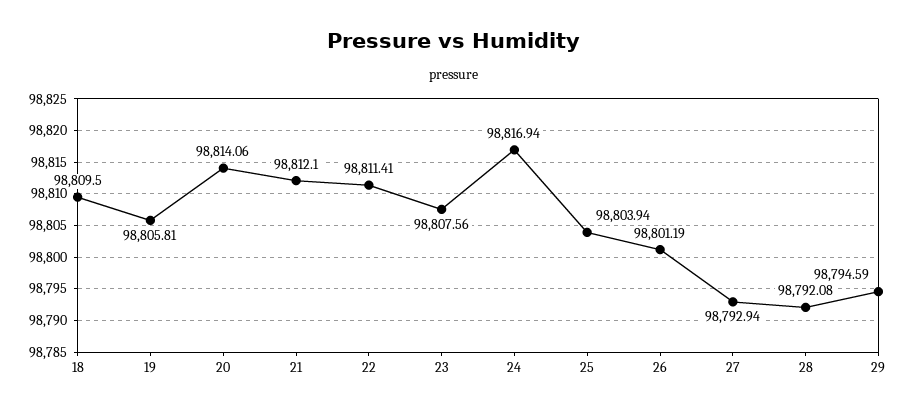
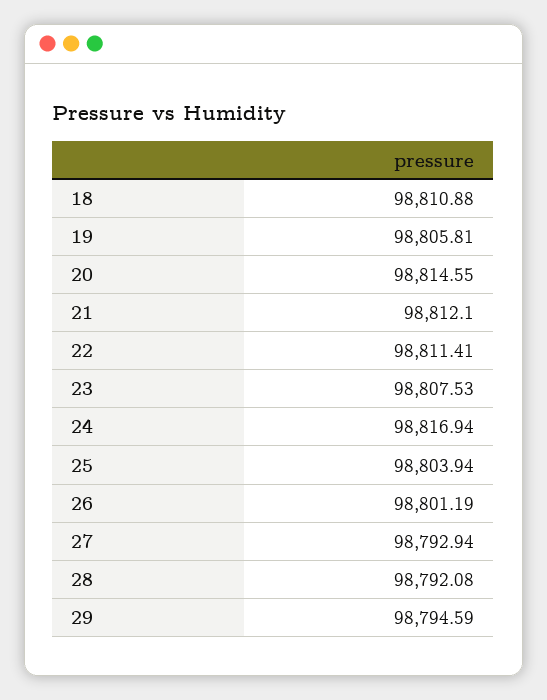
  {
-   "18": 98809.5,
+   "18": 98810.88,
    "19": 98805.81,
-   "20": 98814.06,
+   "20": 98814.55,
    "21": 98812.1,
    "22": 98811.41,
-   "23": 98807.56,
+   "23": 98807.53,
    "24": 98816.94,
    "25": 98803.94,
    "26": 98801.19,
    "27": 98792.94,
    "28": 98792.08,
    "29": 98794.59
  }

